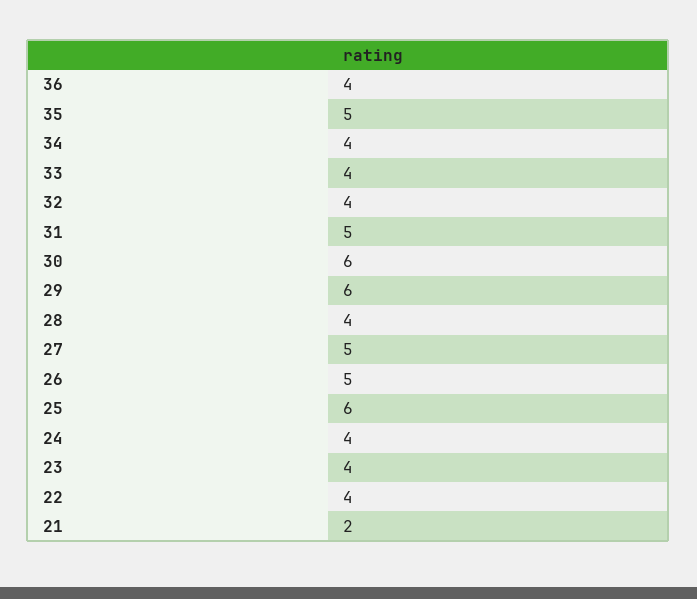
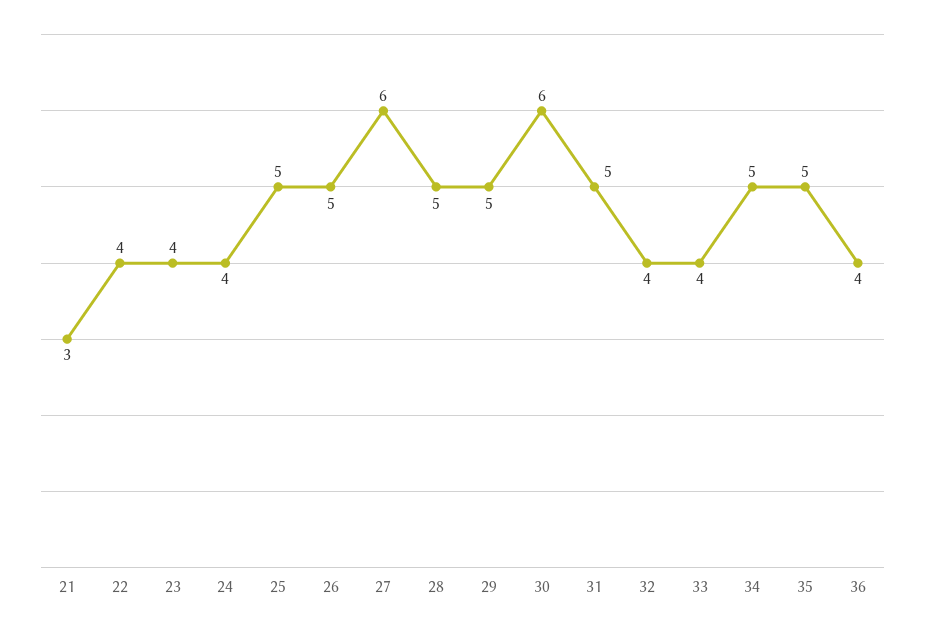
  {
    "36": 4,
    "35": 5,
-   "34": 4,
+   "34": 5,
    "33": 4,
    "32": 4,
    "31": 5,
    "30": 6,
-   "29": 6,
+   "29": 5,
-   "28": 4,
+   "28": 5,
-   "27": 5,
+   "27": 6,
    "26": 5,
-   "25": 6,
+   "25": 5,
    "24": 4,
    "23": 4,
    "22": 4,
-   "21": 2
+   "21": 3
  }

